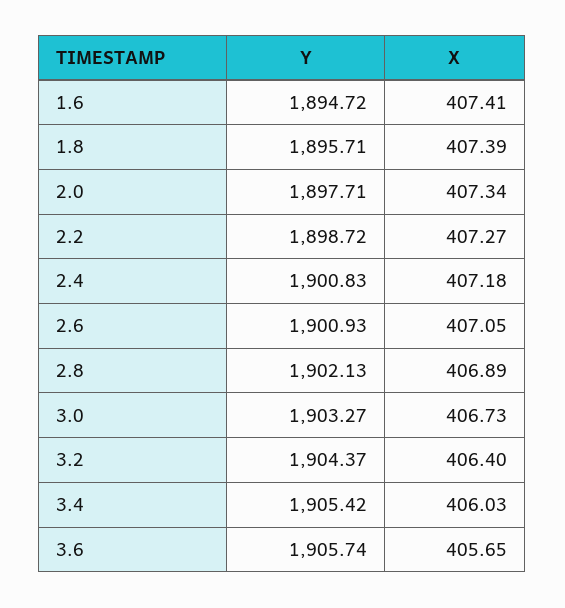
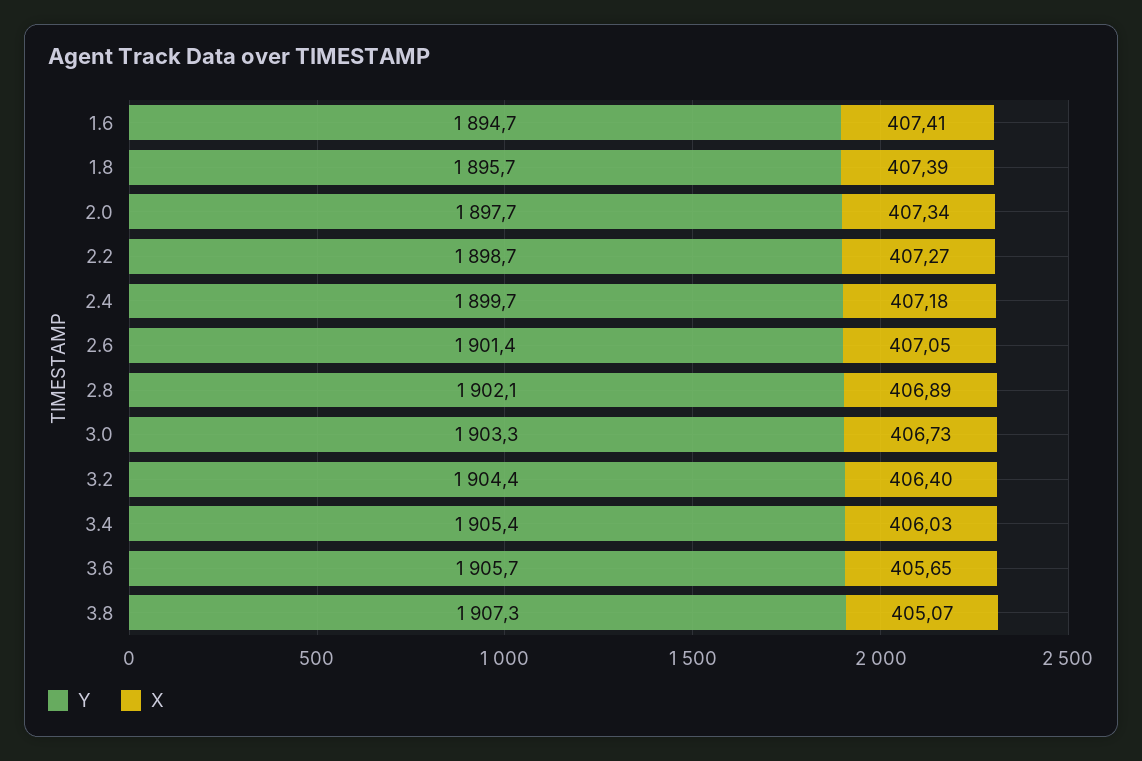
  {
    "Y": {
      "1.6": 1894.72,
      "1.8": 1895.71,
      "2.0": 1897.71,
      "2.2": 1898.72,
-     "2.4": 1900.83,
+     "2.4": 1899.7,
-     "2.6": 1900.93,
+     "2.6": 1901.4,
      "2.8": 1902.13,
      "3.0": 1903.27,
      "3.2": 1904.37,
      "3.4": 1905.42,
-     "3.6": 1905.74
+     "3.6": 1905.74,
+     "3.8": 1907.3
    },
    "X": {
      "1.6": 407.41,
      "1.8": 407.39,
      "2.0": 407.34,
      "2.2": 407.27,
      "2.4": 407.18,
      "2.6": 407.05,
      "2.8": 406.89,
      "3.0": 406.73,
      "3.2": 406.4,
      "3.4": 406.03,
-     "3.6": 405.65
+     "3.6": 405.65,
+     "3.8": 405.07
    }
  }

